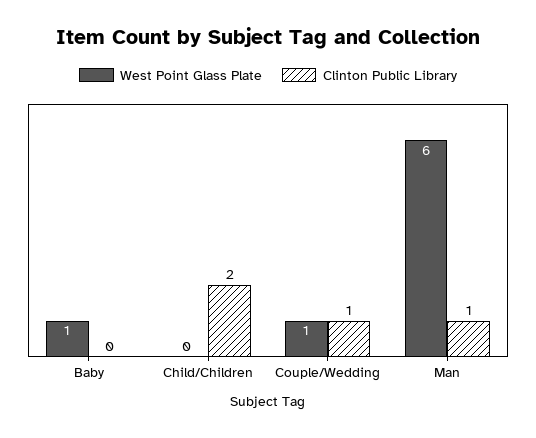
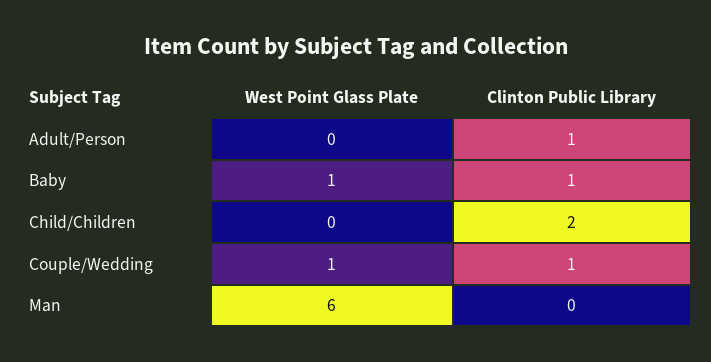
  {
    "West Point Glass Plate": {
      "Baby": 1,
      "Child/Children": 0,
      "Couple/Wedding": 1,
-     "Man": 6
+     "Man": 6,
+     "Adult/Person": 0
    },
    "Clinton Public Library": {
-     "Baby": 0,
+     "Baby": 1,
      "Child/Children": 2,
      "Couple/Wedding": 1,
-     "Man": 1
+     "Man": 0,
+     "Adult/Person": 1
    }
  }

